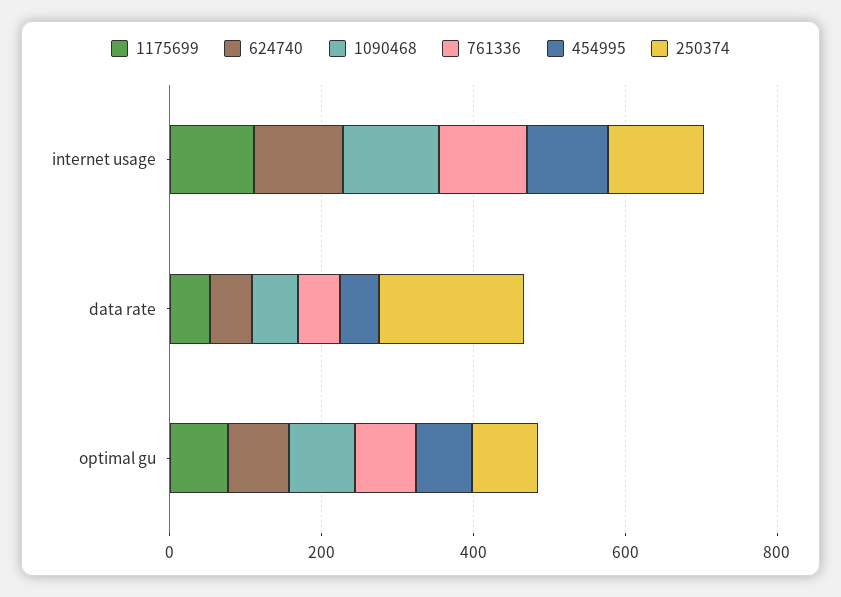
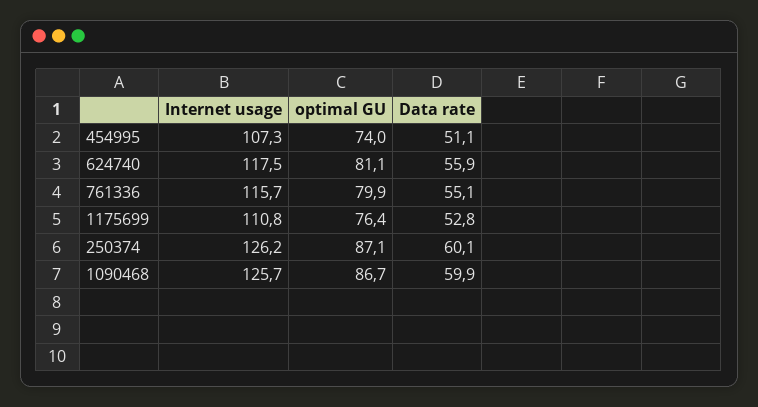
  {
    "1175699": {
      "internet usage": 110.8,
      "data rate": 52.8,
      "optimal gu": 76.4
    },
    "624740": {
      "internet usage": 117.5,
      "data rate": 55.9,
      "optimal gu": 81.1
    },
    "1090468": {
      "internet usage": 125.7,
      "data rate": 59.9,
      "optimal gu": 86.7
    },
    "761336": {
      "internet usage": 115.7,
      "data rate": 55.1,
      "optimal gu": 79.9
    },
    "454995": {
      "internet usage": 107.3,
      "data rate": 51.1,
      "optimal gu": 74
    },
    "250374": {
      "internet usage": 126.2,
-     "data rate": 200,
+     "data rate": 60.1,
      "optimal gu": 87.1
    }
  }

